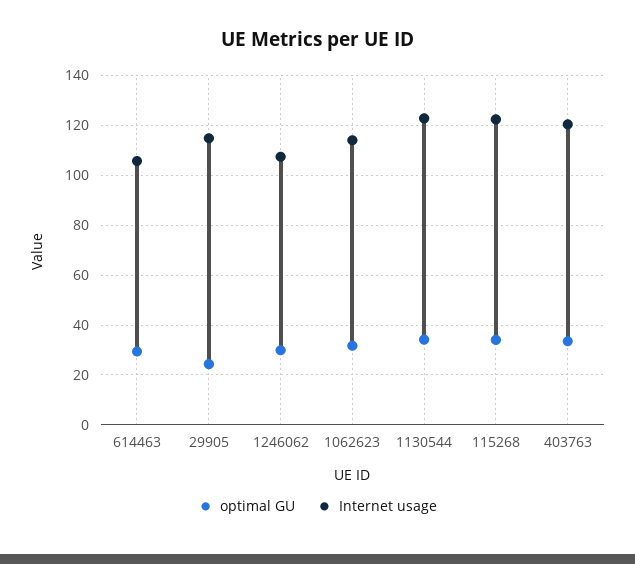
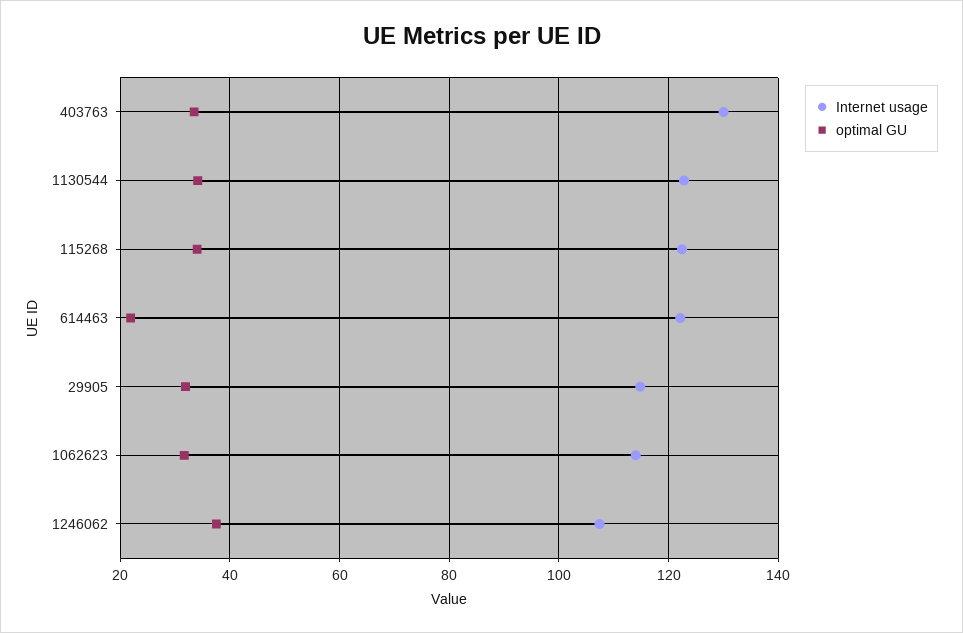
  {
    "optimal GU": {
-     "614463": 30,
+     "614463": 22,
-     "29905": 25,
+     "29905": 32,
-     "1246062": 30,
+     "1246062": 38,
      "1062623": 32,
      "1130544": 34,
      "115268": 34,
      "403763": 34
    },
    "Internet usage": {
-     "614463": 105,
+     "614463": 122,
      "29905": 114,
      "1246062": 108,
      "1062623": 114,
      "1130544": 122,
      "115268": 122,
-     "403763": 120
+     "403763": 130
    }
  }

